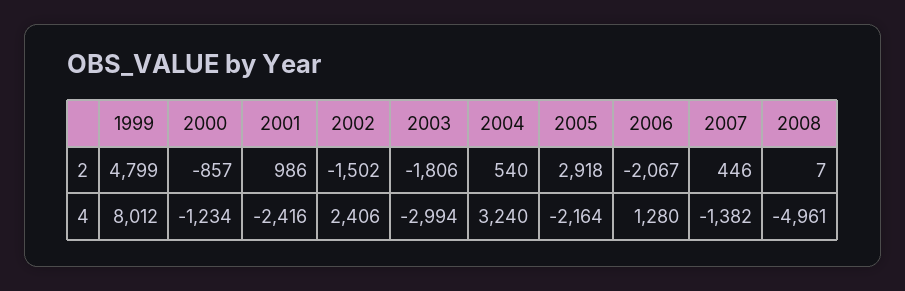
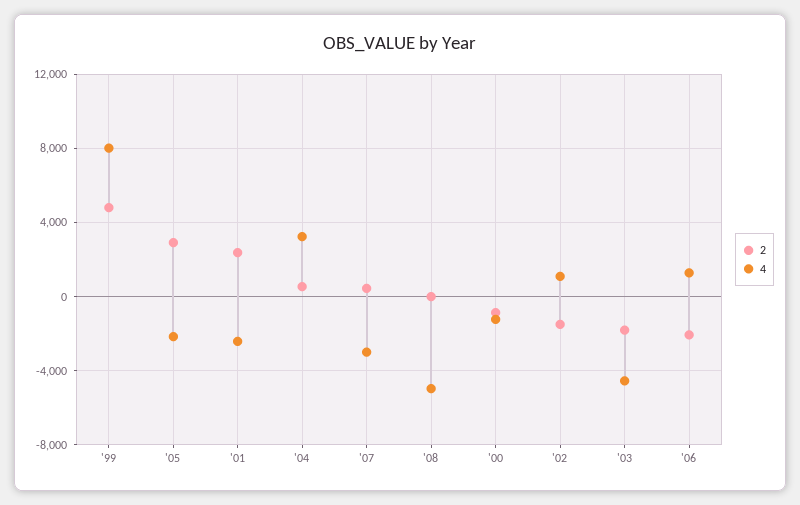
  {
    "2": {
      "1999": 4799,
      "2000": -857,
-     "2001": 986,
+     "2001": 2500,
      "2002": -1502,
      "2003": -1806,
      "2004": 540,
      "2005": 2918,
      "2006": -2067,
      "2007": 446,
      "2008": 7
    },
    "4": {
      "1999": 8012,
      "2000": -1234,
      "2001": -2416,
-     "2002": 2406,
+     "2002": 1000,
-     "2003": -2994,
+     "2003": -4500,
      "2004": 3240,
      "2005": -2164,
      "2006": 1280,
-     "2007": -1382,
+     "2007": -3000,
      "2008": -4961
    }
  }

